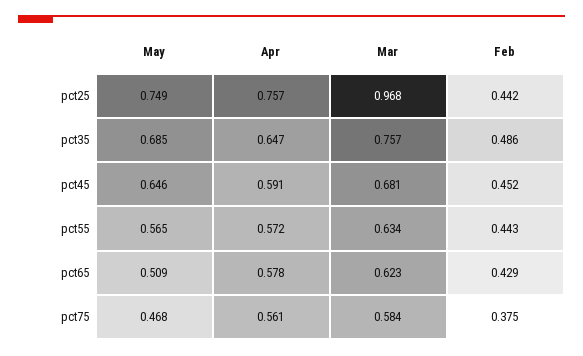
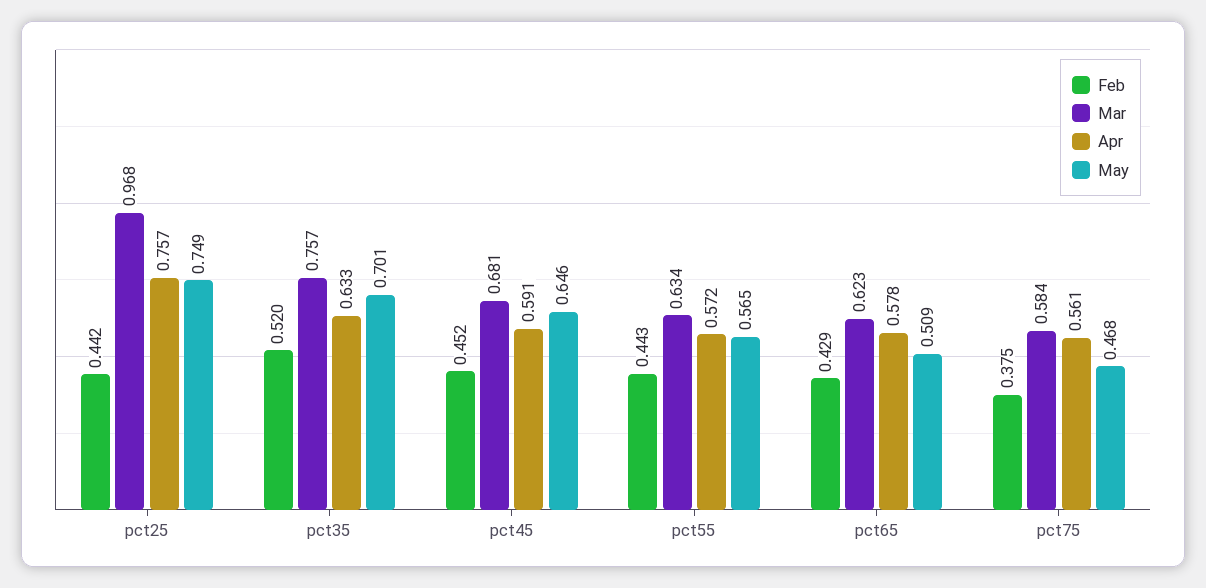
  {
    "May": {
      "pct25": 0.749,
-     "pct35": 0.685,
+     "pct35": 0.701,
      "pct45": 0.646,
      "pct55": 0.565,
      "pct65": 0.509,
      "pct75": 0.468
    },
    "Apr": {
      "pct25": 0.757,
-     "pct35": 0.647,
+     "pct35": 0.633,
      "pct45": 0.591,
      "pct55": 0.572,
      "pct65": 0.578,
      "pct75": 0.561
    },
    "Mar": {
      "pct25": 0.968,
      "pct35": 0.757,
      "pct45": 0.681,
      "pct55": 0.634,
      "pct65": 0.623,
      "pct75": 0.584
    },
    "Feb": {
      "pct25": 0.442,
-     "pct35": 0.486,
+     "pct35": 0.52,
      "pct45": 0.452,
      "pct55": 0.443,
      "pct65": 0.429,
      "pct75": 0.375
    }
  }

